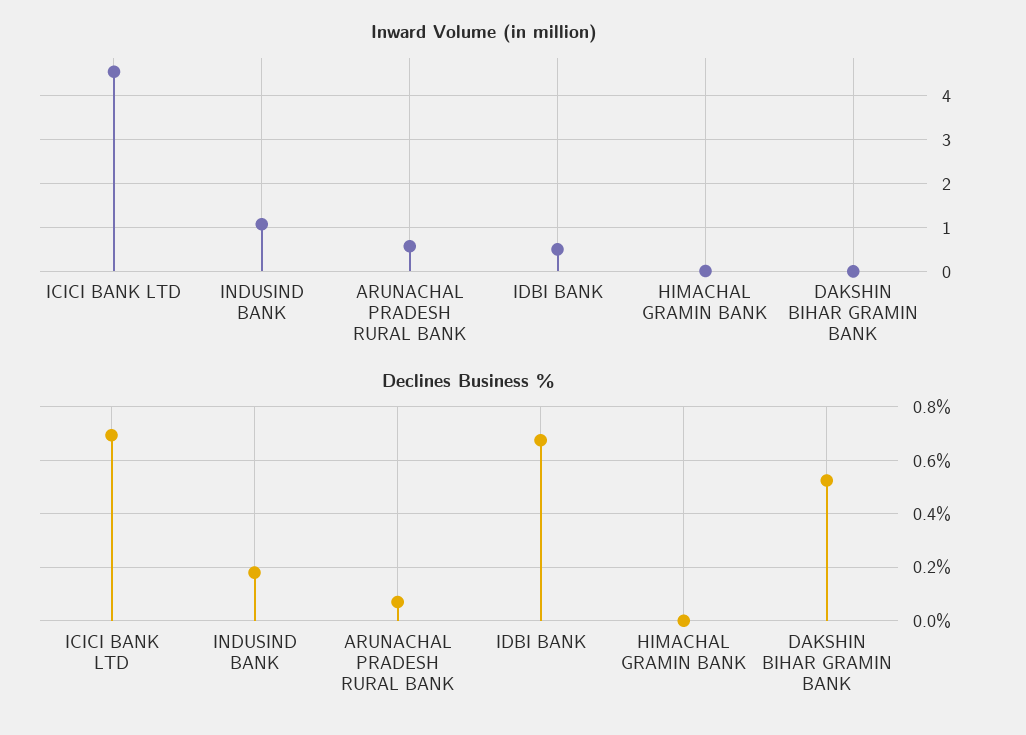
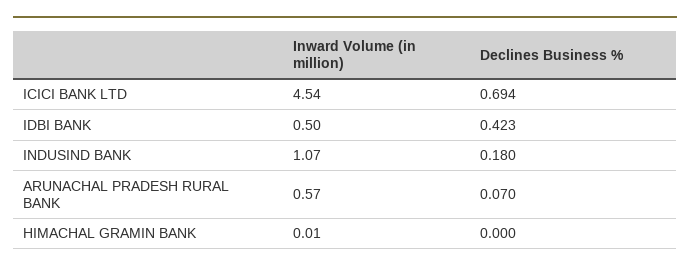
  {
    "Inward Volume (in million)": {
      "ICICI BANK LTD": 4.54,
      "INDUSIND BANK": 1.07,
      "ARUNACHAL PRADESH RURAL BANK": 0.57,
      "IDBI BANK": 0.5,
-     "HIMACHAL GRAMIN BANK": 0.01,
+     "HIMACHAL GRAMIN BANK": 0.01
-     "DAKSHIN BIHAR GRAMIN BANK": 0
    },
    "Declines Business %": {
      "ICICI BANK LTD": 0.694,
      "INDUSIND BANK": 0.18,
      "ARUNACHAL PRADESH RURAL BANK": 0.07,
-     "IDBI BANK": 0.675,
+     "IDBI BANK": 0.423,
-     "HIMACHAL GRAMIN BANK": 0,
+     "HIMACHAL GRAMIN BANK": 0
-     "DAKSHIN BIHAR GRAMIN BANK": 0.525
    }
  }

